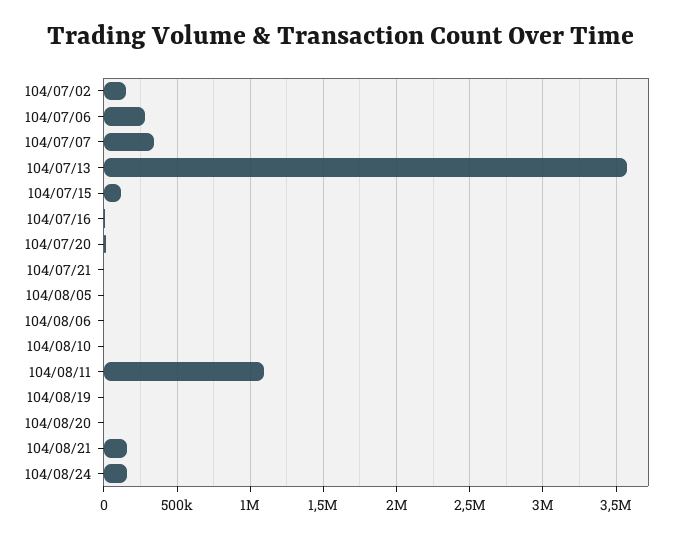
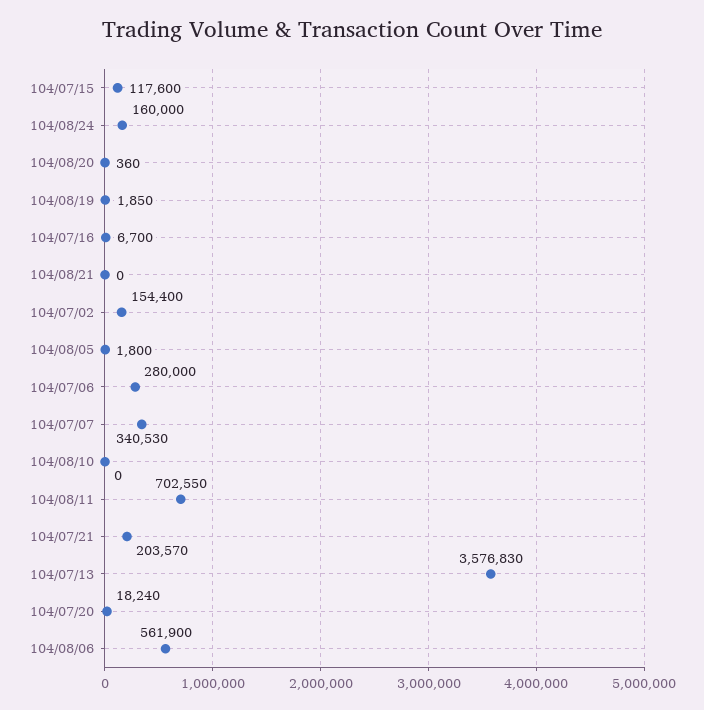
  {
    "104/07/02": 154400,
    "104/07/06": 280000,
    "104/07/07": 340530,
    "104/07/13": 3576830,
    "104/07/15": 117600,
    "104/07/16": 6700,
    "104/07/20": 18240,
-   "104/07/21": 0,
+   "104/07/21": 203570,
    "104/08/05": 1800,
-   "104/08/06": 0,
+   "104/08/06": 561900,
    "104/08/10": 0,
-   "104/08/11": 1100000,
+   "104/08/11": 702550,
    "104/08/19": 1850,
    "104/08/20": 360,
-   "104/08/21": 150000,
+   "104/08/21": 0,
    "104/08/24": 160000
  }

